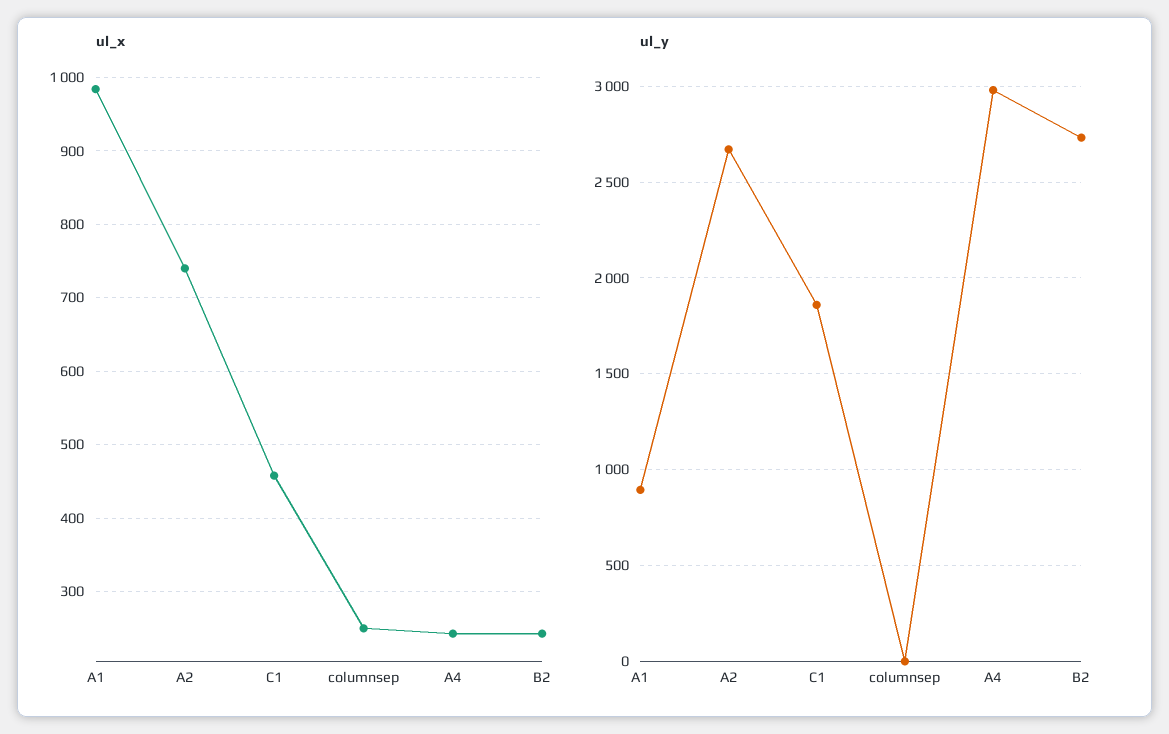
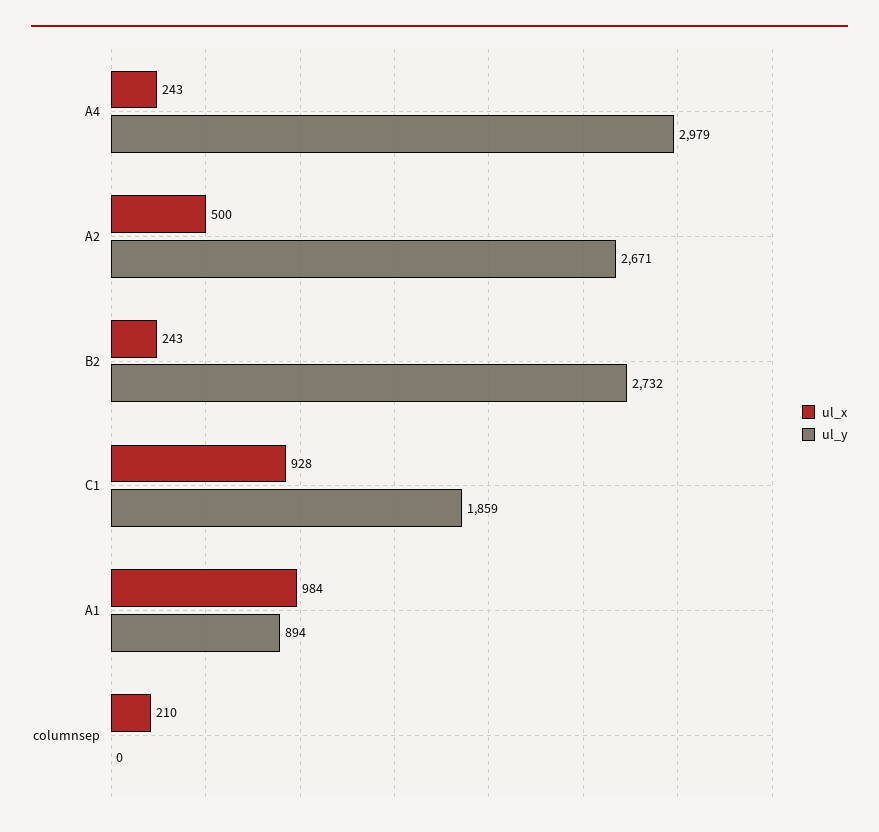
  {
    "ul_x": {
      "A1": 984,
-     "A2": 740,
+     "A2": 500,
-     "C1": 460,
+     "C1": 928,
-     "columnsep": 250,
+     "columnsep": 210,
      "A4": 243,
      "B2": 243
    },
    "ul_y": {
      "A1": 894,
      "A2": 2671,
      "C1": 1859,
      "columnsep": 0,
      "A4": 2979,
      "B2": 2732
    }
  }

